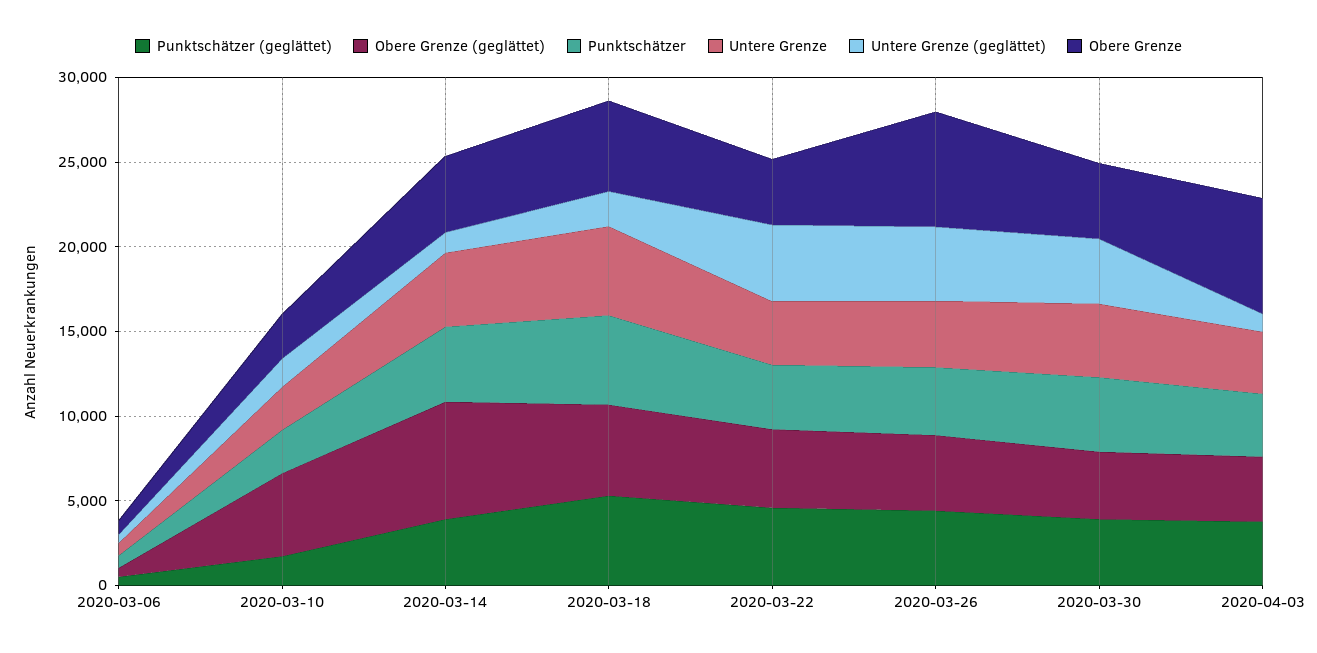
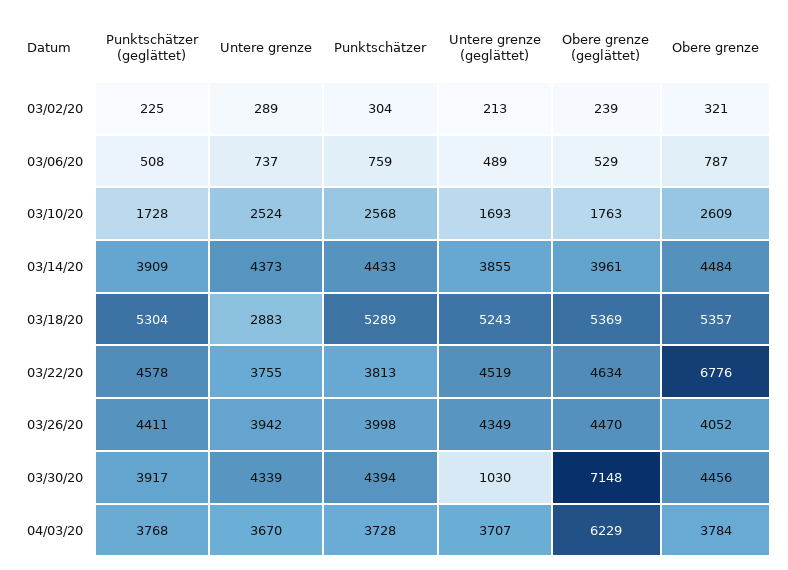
  {
    "Punktschätzer (geglättet)": {
      "2020-03-06": 508,
      "2020-03-10": 1728,
      "2020-03-14": 3909,
      "2020-03-18": 5304,
      "2020-03-22": 4578,
      "2020-03-26": 4411,
      "2020-03-30": 3917,
-     "2020-04-03": 3768
+     "2020-04-03": 3768,
+     "03/02/20": 225
    },
    "Obere Grenze (geglättet)": {
      "2020-03-06": 529,
-     "2020-03-10": 5000,
+     "2020-03-10": 1763,
-     "2020-03-14": 7000,
+     "2020-03-14": 3961,
      "2020-03-18": 5369,
      "2020-03-22": 4634,
      "2020-03-26": 4470,
-     "2020-03-30": 4000,
+     "2020-03-30": 7148,
-     "2020-04-03": 4000
+     "2020-04-03": 6229,
+     "03/02/20": 239
    },
    "Punktschätzer": {
      "2020-03-06": 759,
      "2020-03-10": 2568,
      "2020-03-14": 4433,
      "2020-03-18": 5289,
      "2020-03-22": 3813,
      "2020-03-26": 3998,
      "2020-03-30": 4394,
-     "2020-04-03": 3728
+     "2020-04-03": 3728,
+     "03/02/20": 304
    },
    "Untere Grenze": {
      "2020-03-06": 737,
      "2020-03-10": 2524,
      "2020-03-14": 4373,
-     "2020-03-18": 5000,
+     "2020-03-18": 2883,
      "2020-03-22": 3755,
      "2020-03-26": 3942,
      "2020-03-30": 4339,
-     "2020-04-03": 3670
+     "2020-04-03": 3670,
+     "03/02/20": 289
    },
    "Untere Grenze (geglättet)": {
      "2020-03-06": 489,
      "2020-03-10": 1693,
-     "2020-03-14": 1000,
+     "2020-03-14": 3855,
-     "2020-03-18": 2000,
+     "2020-03-18": 5243,
      "2020-03-22": 4519,
      "2020-03-26": 4349,
-     "2020-03-30": 4000,
+     "2020-03-30": 1030,
-     "2020-04-03": 1000
+     "2020-04-03": 3707,
+     "03/02/20": 213
    },
    "Obere Grenze": {
      "2020-03-06": 787,
      "2020-03-10": 2609,
      "2020-03-14": 4484,
      "2020-03-18": 5357,
-     "2020-03-22": 4000,
+     "2020-03-22": 6776,
-     "2020-03-26": 7000,
+     "2020-03-26": 4052,
      "2020-03-30": 4456,
-     "2020-04-03": 7000
+     "2020-04-03": 3784,
+     "03/02/20": 321
    }
  }

